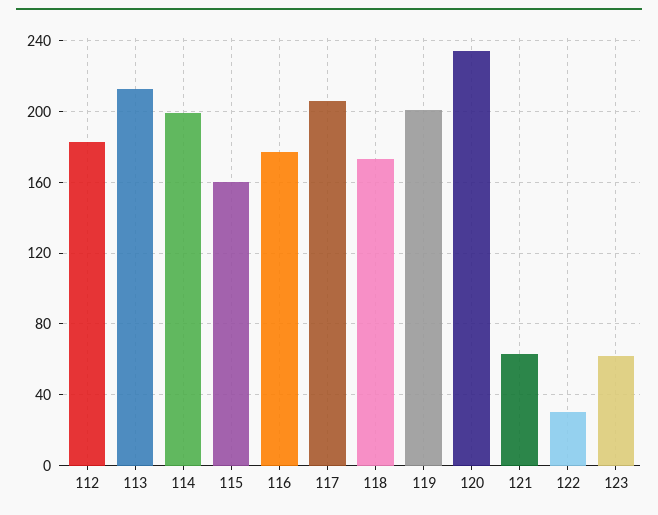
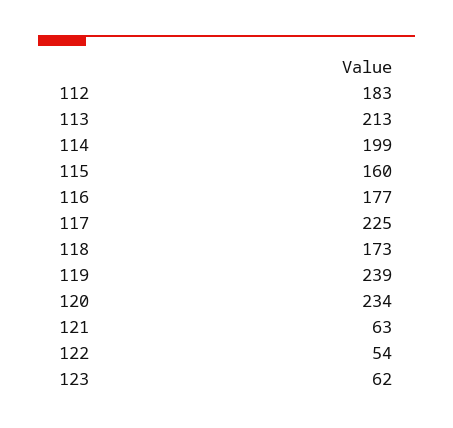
  {
    "112": 183,
    "113": 213,
    "114": 199,
    "115": 160,
    "116": 177,
-   "117": 205,
+   "117": 225,
    "118": 173,
-   "119": 200,
+   "119": 239,
    "120": 234,
    "121": 63,
-   "122": 30,
+   "122": 54,
    "123": 62
  }

